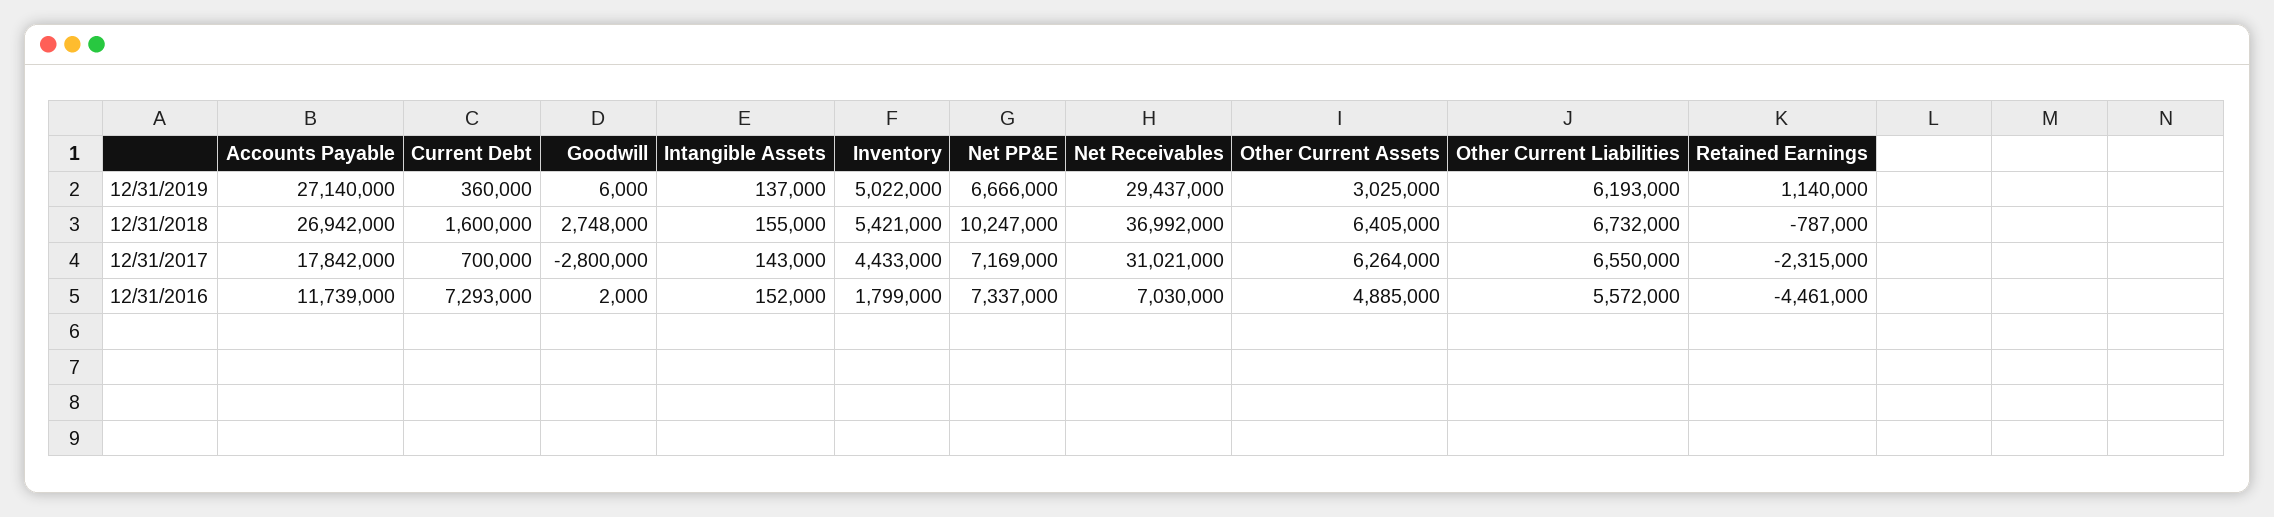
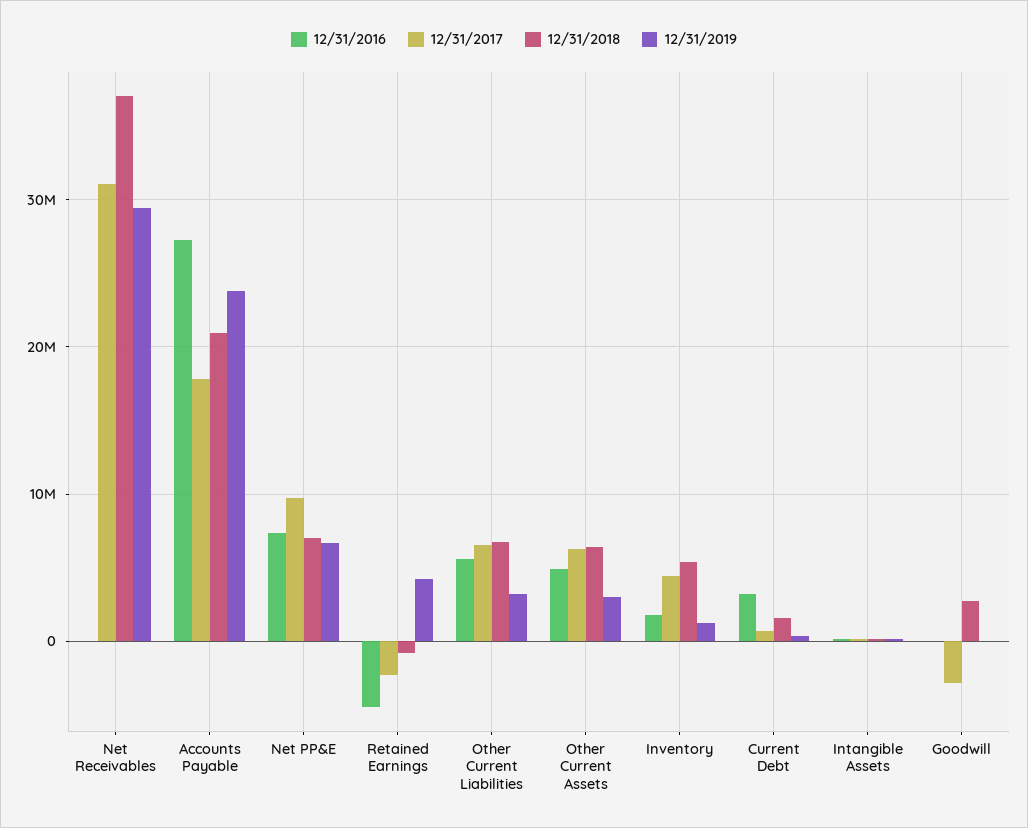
  {
    "12/31/2019": {
-     "Accounts Payable": 27140000,
+     "Accounts Payable": 24000000,
      "Current Debt": 360000,
      "Goodwill": 6000,
      "Intangible Assets": 137000,
-     "Inventory": 5022000,
+     "Inventory": 1000000,
      "Net PP&E": 6666000,
      "Net Receivables": 29437000,
      "Other Current Assets": 3025000,
-     "Other Current Liabilities": 6193000,
+     "Other Current Liabilities": 3000000,
-     "Retained Earnings": 1140000
+     "Retained Earnings": 4000000
    },
    "12/31/2018": {
-     "Accounts Payable": 26942000,
+     "Accounts Payable": 21000000,
      "Current Debt": 1600000,
      "Goodwill": 2748000,
      "Intangible Assets": 155000,
      "Inventory": 5421000,
-     "Net PP&E": 10247000,
+     "Net PP&E": 7000000,
      "Net Receivables": 36992000,
      "Other Current Assets": 6405000,
      "Other Current Liabilities": 6732000,
      "Retained Earnings": -787000
    },
    "12/31/2017": {
      "Accounts Payable": 17842000,
      "Current Debt": 700000,
      "Goodwill": -2800000,
      "Intangible Assets": 143000,
      "Inventory": 4433000,
-     "Net PP&E": 7169000,
+     "Net PP&E": 10000000,
      "Net Receivables": 31021000,
      "Other Current Assets": 6264000,
      "Other Current Liabilities": 6550000,
      "Retained Earnings": -2315000
    },
    "12/31/2016": {
-     "Accounts Payable": 11739000,
+     "Accounts Payable": 27000000,
-     "Current Debt": 7293000,
+     "Current Debt": 3000000,
      "Goodwill": 2000,
      "Intangible Assets": 152000,
      "Inventory": 1799000,
      "Net PP&E": 7337000,
-     "Net Receivables": 7030000,
+     "Net Receivables": 0,
      "Other Current Assets": 4885000,
      "Other Current Liabilities": 5572000,
      "Retained Earnings": -4461000
    }
  }

